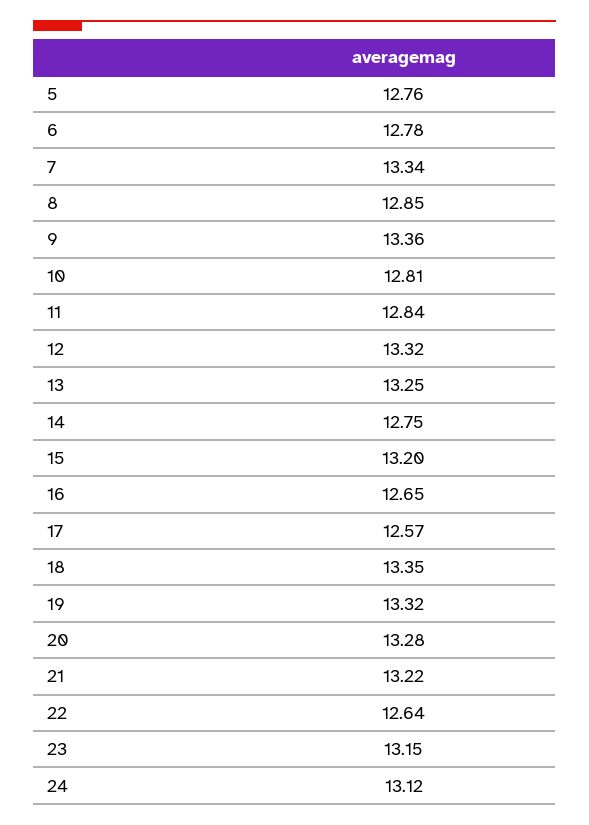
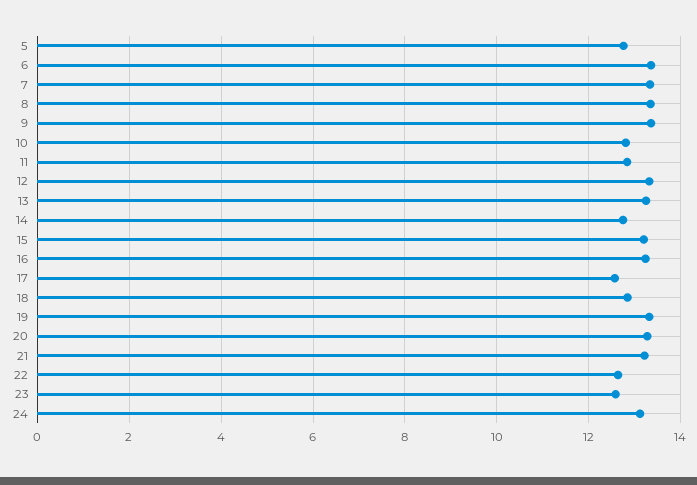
  {
    "5": 12.76,
-   "6": 12.78,
+   "6": 13.4,
    "7": 13.34,
-   "8": 12.85,
+   "8": 13.4,
    "9": 13.36,
    "10": 12.81,
    "11": 12.84,
    "12": 13.32,
    "13": 13.25,
    "14": 12.75,
    "15": 13.2,
-   "16": 12.65,
+   "16": 13.2,
    "17": 12.57,
-   "18": 13.35,
+   "18": 12.8,
    "19": 13.32,
    "20": 13.28,
    "21": 13.22,
    "22": 12.64,
-   "23": 13.15,
+   "23": 12.6,
    "24": 13.12
  }

